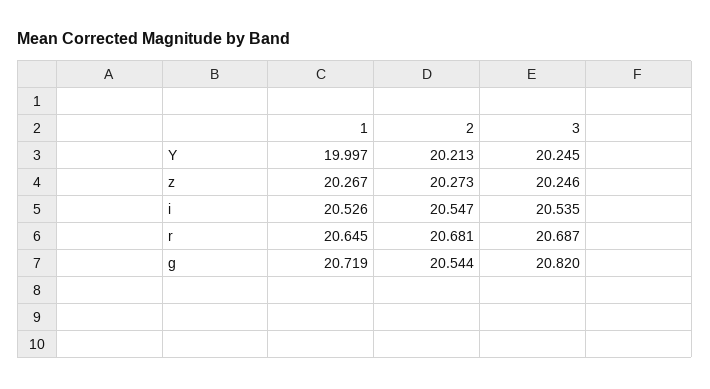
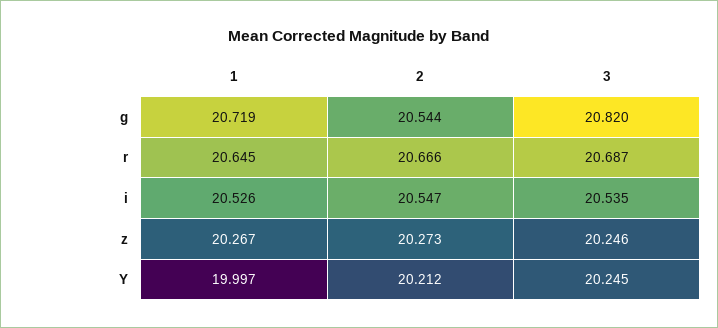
  {
    "1": {
      "Y": 19.997,
      "z": 20.267,
      "i": 20.526,
      "r": 20.645,
      "g": 20.719
    },
    "2": {
-     "Y": 20.213,
+     "Y": 20.212,
      "z": 20.273,
      "i": 20.547,
-     "r": 20.681,
+     "r": 20.666,
      "g": 20.544
    },
    "3": {
      "Y": 20.245,
      "z": 20.246,
      "i": 20.535,
      "r": 20.687,
      "g": 20.82
    }
  }

